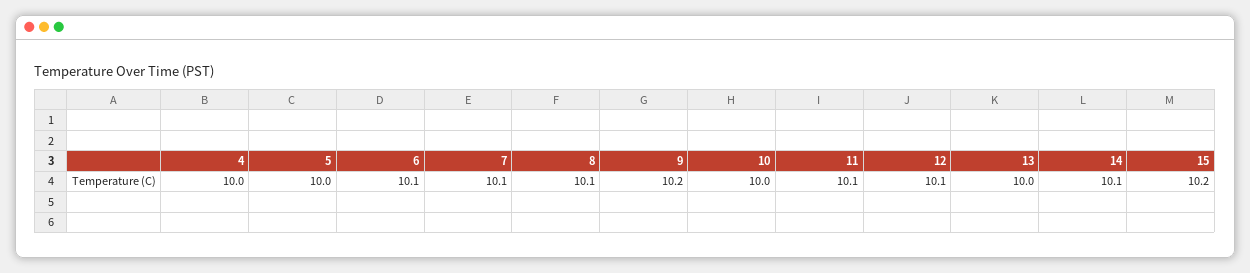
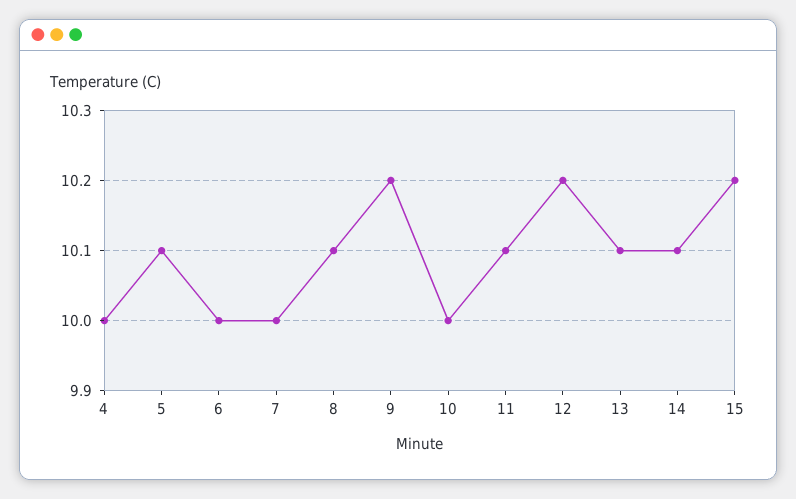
  {
    "4": 10,
-   "5": 10,
+   "5": 10.1,
-   "6": 10.1,
+   "6": 10,
-   "7": 10.1,
+   "7": 10,
    "8": 10.1,
    "9": 10.2,
    "10": 10,
    "11": 10.1,
-   "12": 10.1,
+   "12": 10.2,
-   "13": 10,
+   "13": 10.1,
    "14": 10.1,
    "15": 10.2
  }

